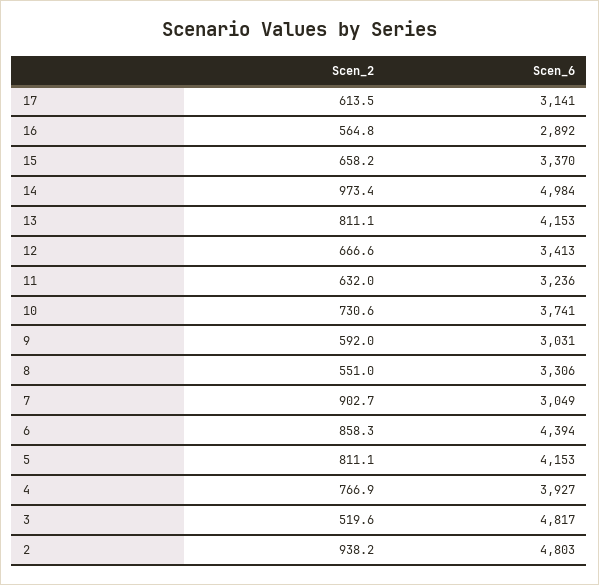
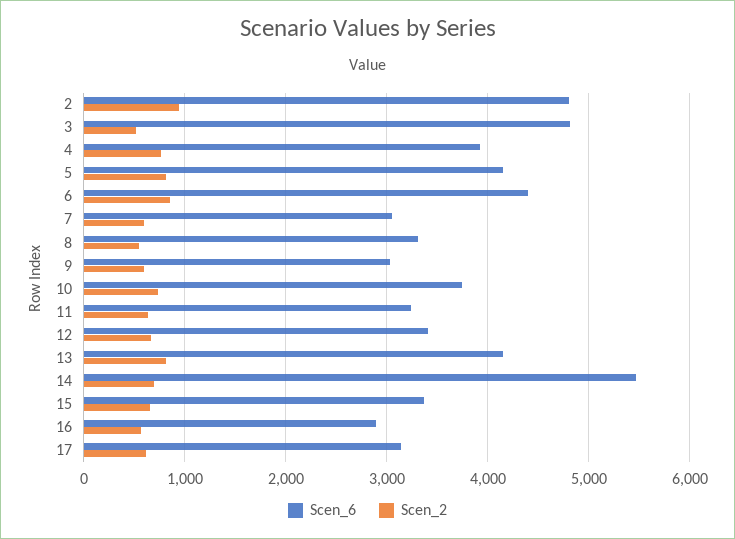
  {
    "Scen_2": {
      "17": 613.5,
      "16": 564.8,
      "15": 658.2,
-     "14": 973.4,
+     "14": 700,
      "13": 811.1,
      "12": 666.6,
      "11": 632,
      "10": 730.6,
      "9": 592,
      "8": 551,
-     "7": 902.7,
+     "7": 600,
      "6": 858.3,
      "5": 811.1,
      "4": 766.9,
      "3": 519.6,
      "2": 938.2
    },
    "Scen_6": {
      "17": 3141,
      "16": 2892,
      "15": 3370,
-     "14": 4984,
+     "14": 5500,
      "13": 4153,
      "12": 3413,
      "11": 3236,
      "10": 3741,
      "9": 3031,
      "8": 3306,
      "7": 3049,
      "6": 4394,
      "5": 4153,
      "4": 3927,
      "3": 4817,
      "2": 4803
    }
  }

